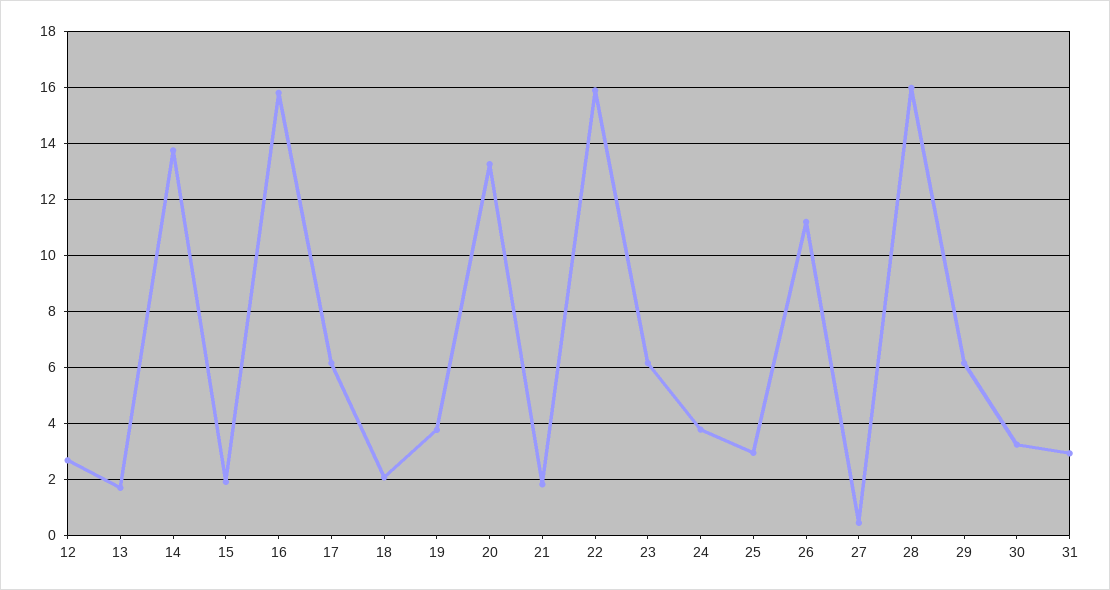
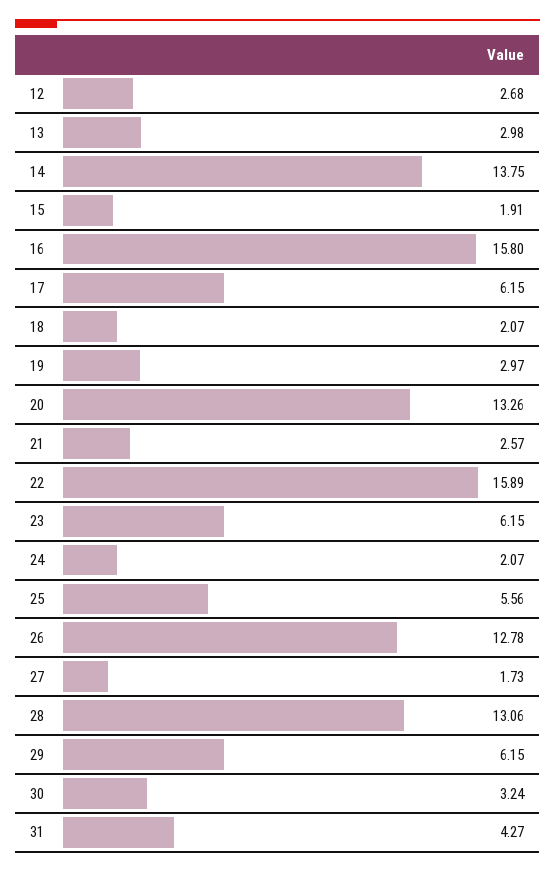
  {
    "12": 2.68,
-   "13": 1.75,
+   "13": 2.98,
    "14": 13.75,
    "15": 1.91,
    "16": 15.8,
    "17": 6.15,
    "18": 2.07,
-   "19": 3.75,
+   "19": 2.97,
    "20": 13.26,
-   "21": 1.75,
+   "21": 2.57,
    "22": 15.89,
    "23": 6.15,
-   "24": 3.75,
+   "24": 2.07,
-   "25": 3,
+   "25": 5.56,
-   "26": 11.25,
+   "26": 12.78,
-   "27": 0.5,
+   "27": 1.73,
-   "28": 16,
+   "28": 13.06,
    "29": 6.15,
    "30": 3.24,
-   "31": 3
+   "31": 4.27
  }

